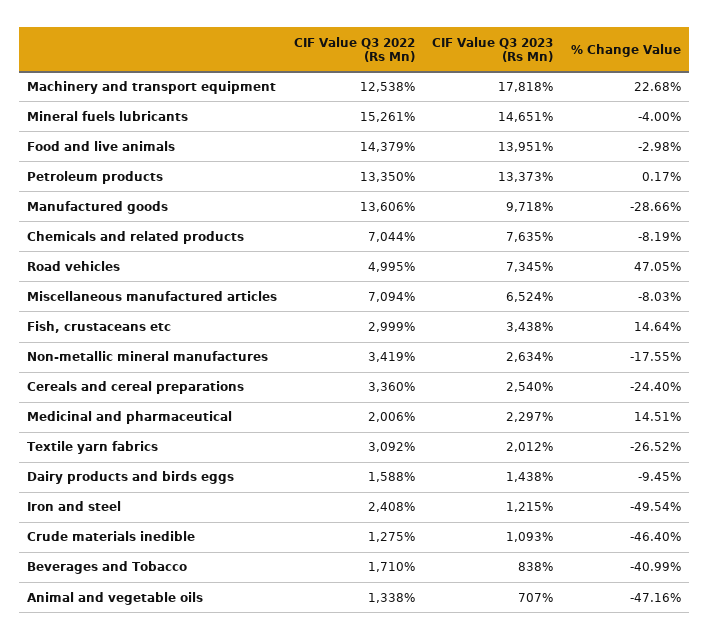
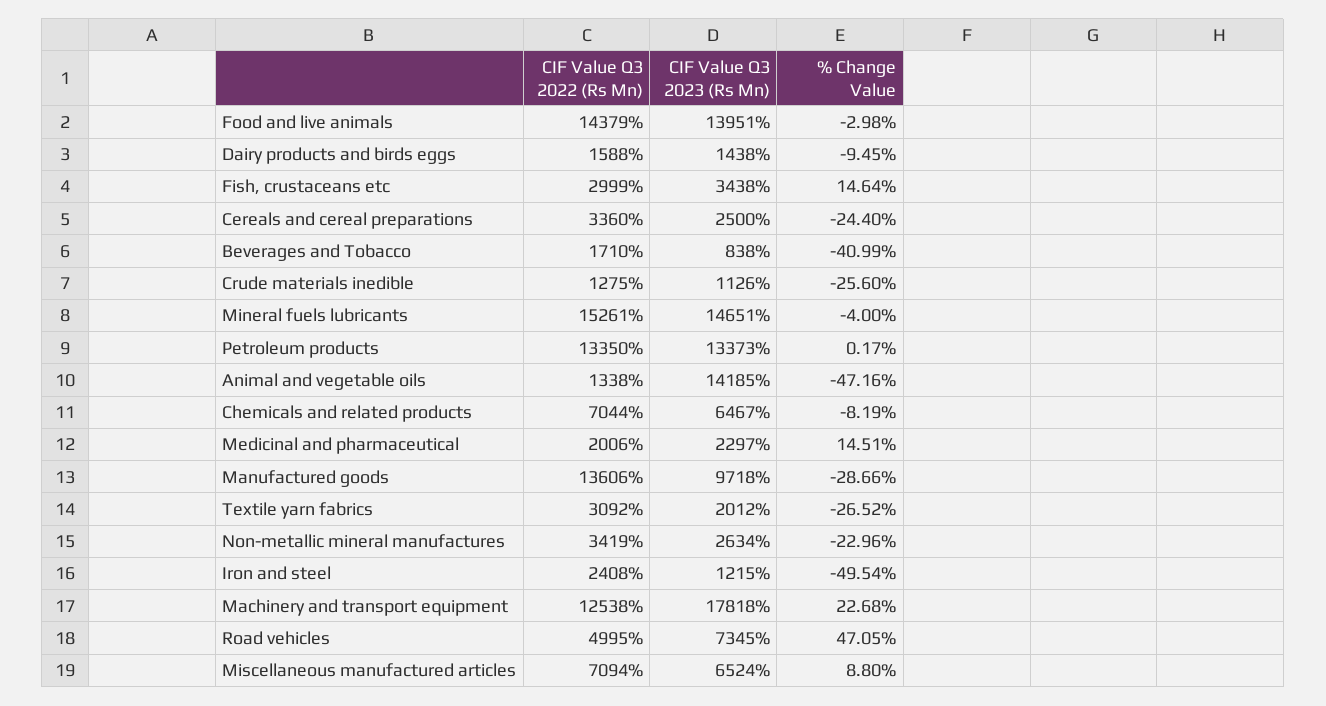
  {
    "CIF Value Q3 2022 (Rs Mn)": {
      "Machinery and transport equipment": 12538,
      "Mineral fuels lubricants": 15261,
      "Food and live animals": 14379,
      "Petroleum products": 13350,
      "Manufactured goods": 13606,
      "Chemicals and related products": 7044,
      "Road vehicles": 4995,
      "Miscellaneous manufactured articles": 7094,
      "Fish, crustaceans etc": 2999,
      "Non-metallic mineral manufactures": 3419,
      "Cereals and cereal preparations": 3360,
      "Medicinal and pharmaceutical": 2006,
      "Textile yarn fabrics": 3092,
      "Dairy products and birds eggs": 1588,
      "Iron and steel": 2408,
      "Crude materials inedible": 1275,
      "Beverages and Tobacco": 1710,
      "Animal and vegetable oils": 1338
    },
    "CIF Value Q3 2023 (Rs Mn)": {
      "Machinery and transport equipment": 17818,
      "Mineral fuels lubricants": 14651,
      "Food and live animals": 13951,
      "Petroleum products": 13373,
      "Manufactured goods": 9718,
-     "Chemicals and related products": 7635,
+     "Chemicals and related products": 6467,
      "Road vehicles": 7345,
      "Miscellaneous manufactured articles": 6524,
      "Fish, crustaceans etc": 3438,
      "Non-metallic mineral manufactures": 2634,
-     "Cereals and cereal preparations": 2540,
+     "Cereals and cereal preparations": 2500,
      "Medicinal and pharmaceutical": 2297,
      "Textile yarn fabrics": 2012,
      "Dairy products and birds eggs": 1438,
      "Iron and steel": 1215,
-     "Crude materials inedible": 1093,
+     "Crude materials inedible": 1126,
      "Beverages and Tobacco": 838,
-     "Animal and vegetable oils": 707
+     "Animal and vegetable oils": 14185
    },
    "% Change Value": {
      "Machinery and transport equipment": 22.68,
      "Mineral fuels lubricants": -4,
      "Food and live animals": -2.98,
      "Petroleum products": 0.17,
      "Manufactured goods": -28.66,
      "Chemicals and related products": -8.19,
      "Road vehicles": 47.05,
-     "Miscellaneous manufactured articles": -8.03,
+     "Miscellaneous manufactured articles": 8.8,
      "Fish, crustaceans etc": 14.64,
-     "Non-metallic mineral manufactures": -17.55,
+     "Non-metallic mineral manufactures": -22.96,
      "Cereals and cereal preparations": -24.4,
      "Medicinal and pharmaceutical": 14.51,
      "Textile yarn fabrics": -26.52,
      "Dairy products and birds eggs": -9.45,
      "Iron and steel": -49.54,
-     "Crude materials inedible": -46.4,
+     "Crude materials inedible": -25.6,
      "Beverages and Tobacco": -40.99,
      "Animal and vegetable oils": -47.16
    }
  }

